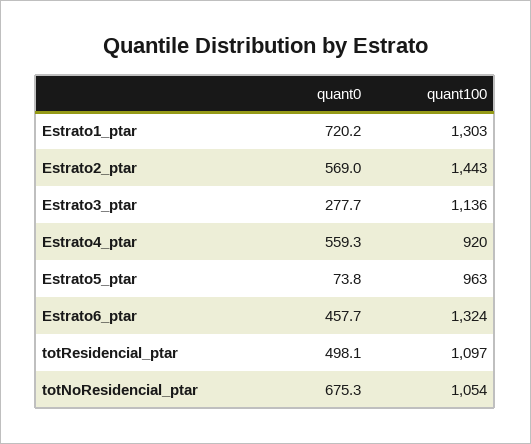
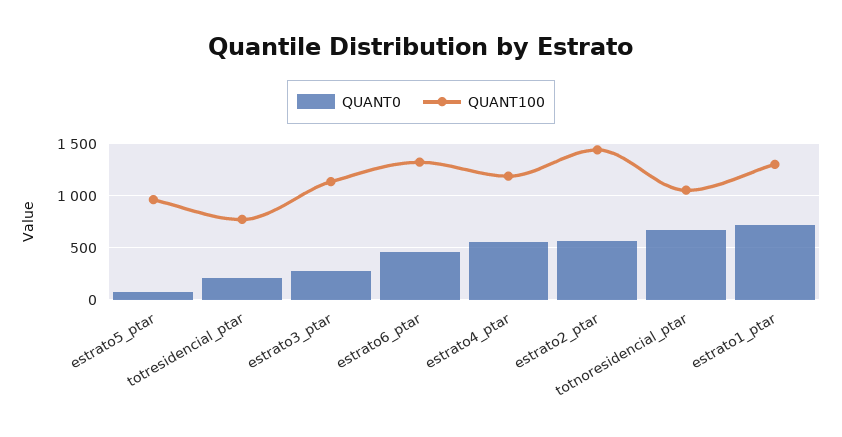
  {
    "quant0": {
      "Estrato1_ptar": 720.2,
      "Estrato2_ptar": 569,
      "Estrato3_ptar": 277.7,
      "Estrato4_ptar": 559.3,
      "Estrato5_ptar": 73.8,
      "Estrato6_ptar": 457.7,
-     "totResidencial_ptar": 498.1,
+     "totResidencial_ptar": 200,
      "totNoResidencial_ptar": 675.3
    },
    "quant100": {
      "Estrato1_ptar": 1303,
      "Estrato2_ptar": 1443,
      "Estrato3_ptar": 1136,
-     "Estrato4_ptar": 920,
+     "Estrato4_ptar": 1200,
      "Estrato5_ptar": 963,
      "Estrato6_ptar": 1324,
-     "totResidencial_ptar": 1097,
+     "totResidencial_ptar": 800,
      "totNoResidencial_ptar": 1054
    }
  }

